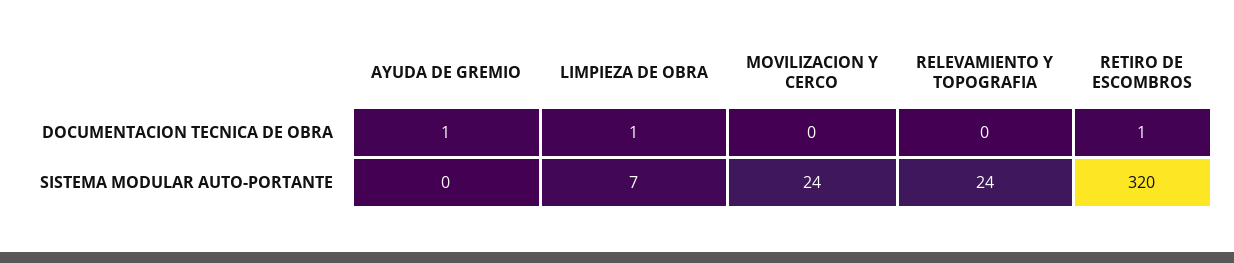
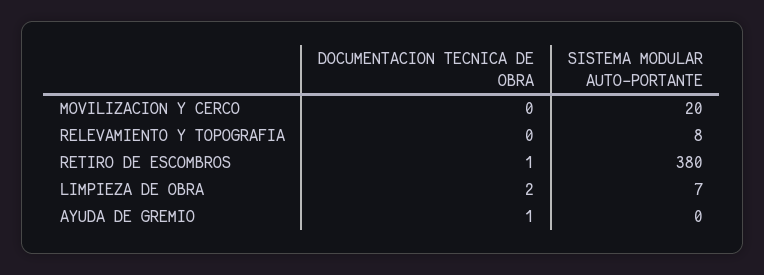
  {
    "AYUDA DE GREMIO": {
      "DOCUMENTACION TECNICA DE OBRA": 1,
      "SISTEMA MODULAR AUTO-PORTANTE": 0
    },
    "LIMPIEZA DE OBRA": {
-     "DOCUMENTACION TECNICA DE OBRA": 1,
+     "DOCUMENTACION TECNICA DE OBRA": 2,
      "SISTEMA MODULAR AUTO-PORTANTE": 7
    },
    "MOVILIZACION Y CERCO": {
      "DOCUMENTACION TECNICA DE OBRA": 0,
-     "SISTEMA MODULAR AUTO-PORTANTE": 24
+     "SISTEMA MODULAR AUTO-PORTANTE": 20
    },
    "RELEVAMIENTO Y TOPOGRAFIA": {
      "DOCUMENTACION TECNICA DE OBRA": 0,
-     "SISTEMA MODULAR AUTO-PORTANTE": 24
+     "SISTEMA MODULAR AUTO-PORTANTE": 8
    },
    "RETIRO DE ESCOMBROS": {
      "DOCUMENTACION TECNICA DE OBRA": 1,
-     "SISTEMA MODULAR AUTO-PORTANTE": 320
+     "SISTEMA MODULAR AUTO-PORTANTE": 380
    }
  }

